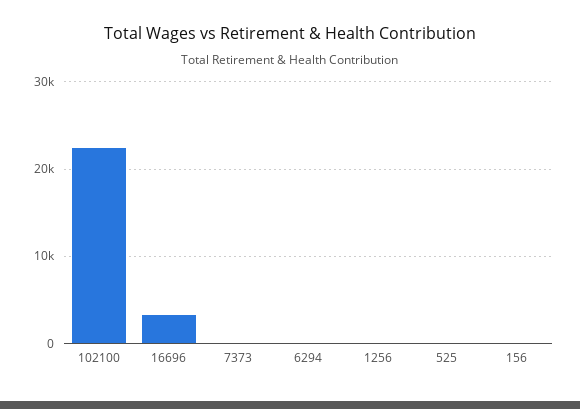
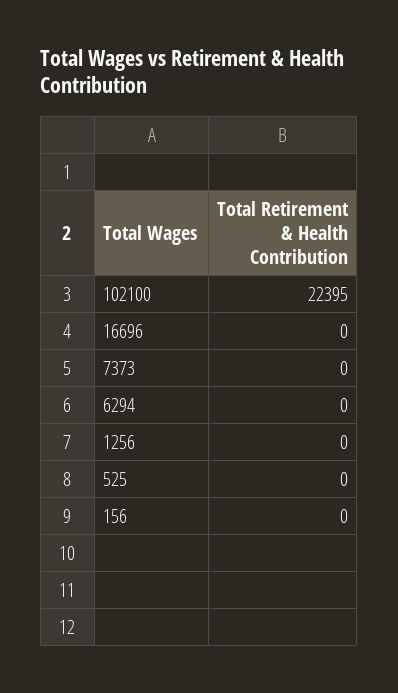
  {
    "102100": 22395,
-   "16696": 3000,
+   "16696": 0,
    "7373": 0,
    "6294": 0,
    "1256": 0,
    "525": 0,
    "156": 0
  }

